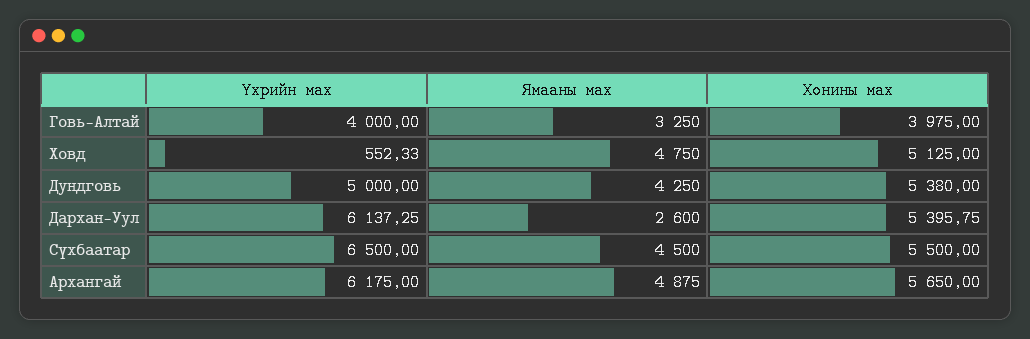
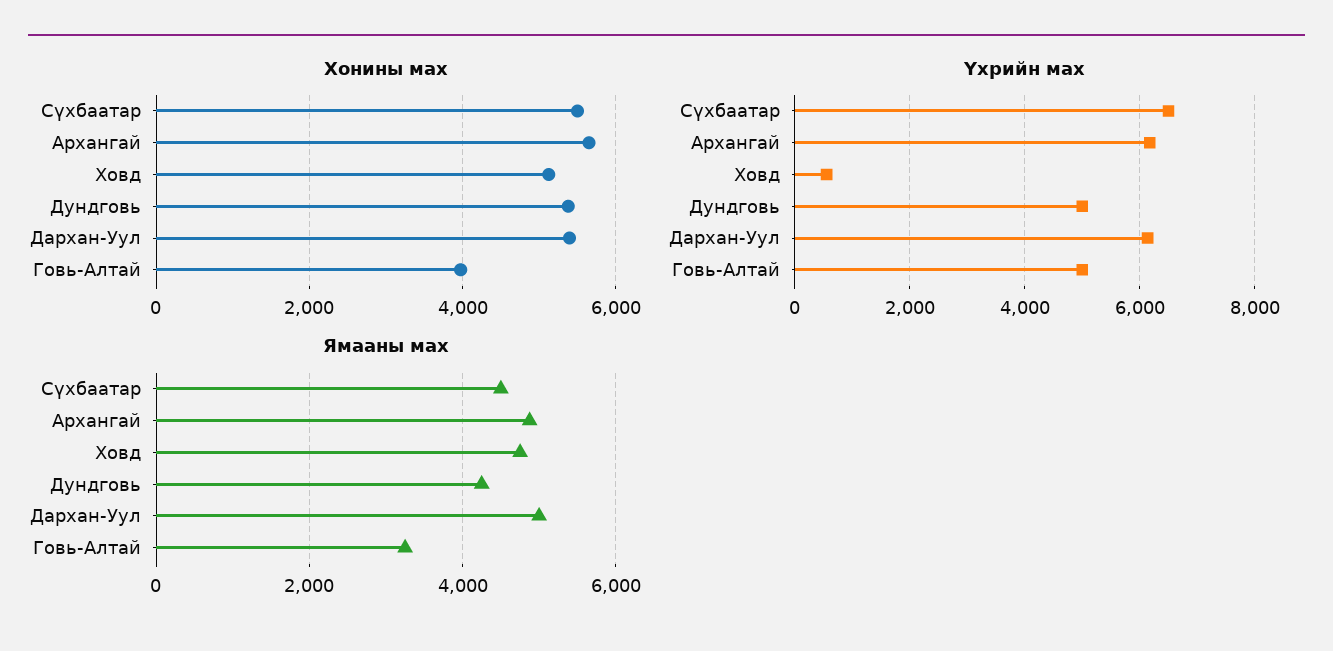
  {
    "Үхрийн мах": {
-     "Говь-Алтай": 4000,
+     "Говь-Алтай": 5000,
      "Ховд": 552.33,
      "Дундговь": 5000,
      "Дархан-Уул": 6137.25,
      "Сүхбаатар": 6500,
      "Архангай": 6175
    },
    "Ямааны мах": {
      "Говь-Алтай": 3250,
      "Ховд": 4750,
      "Дундговь": 4250,
-     "Дархан-Уул": 2600,
+     "Дархан-Уул": 5000,
      "Сүхбаатар": 4500,
      "Архангай": 4875
    },
    "Хонины мах": {
      "Говь-Алтай": 3975,
      "Ховд": 5125,
      "Дундговь": 5380,
      "Дархан-Уул": 5395.75,
      "Сүхбаатар": 5500,
      "Архангай": 5650
    }
  }

